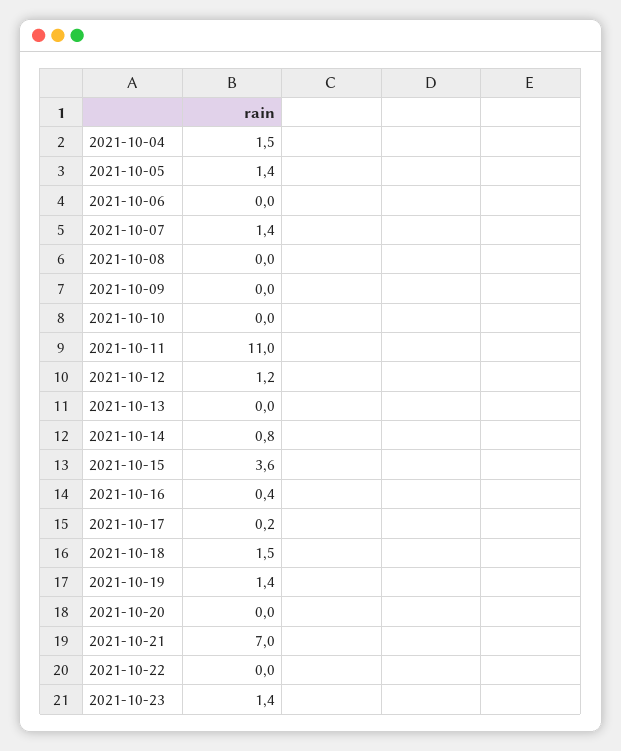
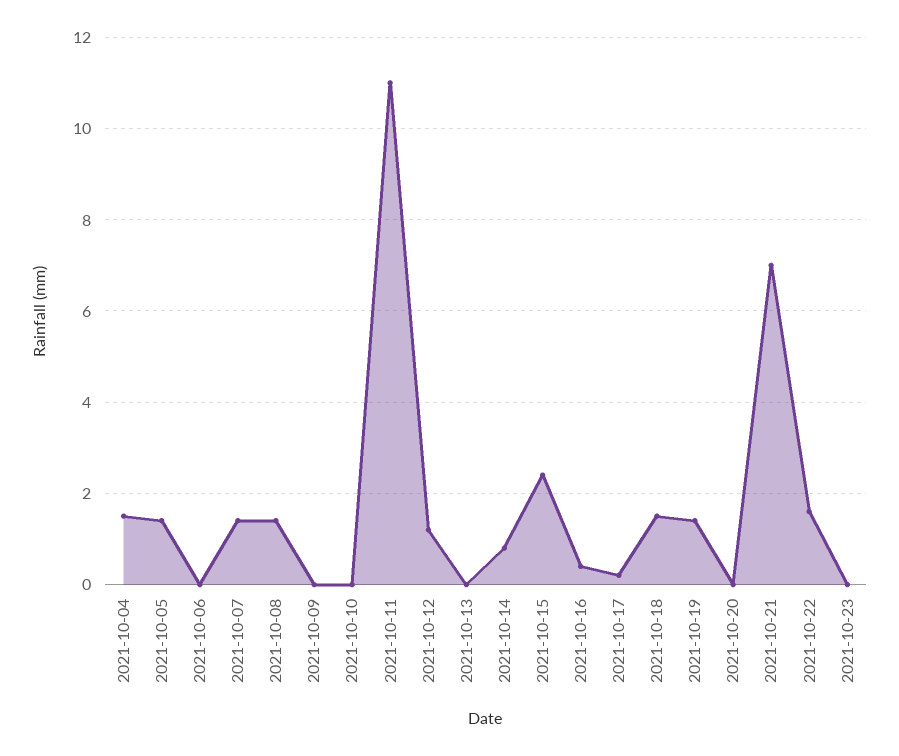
  {
    "2021-10-04": 1.5,
    "2021-10-05": 1.4,
    "2021-10-06": 0,
    "2021-10-07": 1.4,
-   "2021-10-08": 0,
+   "2021-10-08": 1.5,
    "2021-10-09": 0,
    "2021-10-10": 0,
    "2021-10-11": 11,
    "2021-10-12": 1.2,
    "2021-10-13": 0,
    "2021-10-14": 0.8,
-   "2021-10-15": 3.6,
+   "2021-10-15": 2.5,
    "2021-10-16": 0.4,
    "2021-10-17": 0.2,
    "2021-10-18": 1.5,
    "2021-10-19": 1.4,
    "2021-10-20": 0,
    "2021-10-21": 7,
-   "2021-10-22": 0,
+   "2021-10-22": 1.5,
-   "2021-10-23": 1.4
+   "2021-10-23": 0
  }

